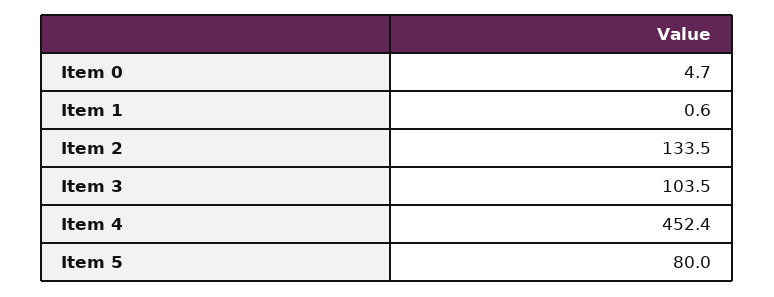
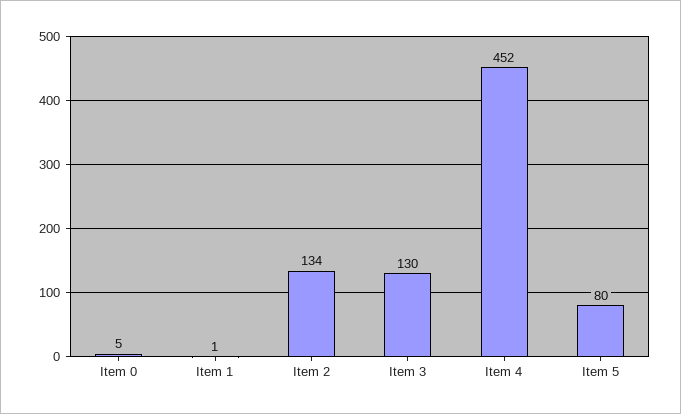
  {
    "Item 0": 4.7,
    "Item 1": 0.6,
    "Item 2": 133.5,
-   "Item 3": 103.5,
+   "Item 3": 130,
    "Item 4": 452.4,
    "Item 5": 80
  }

